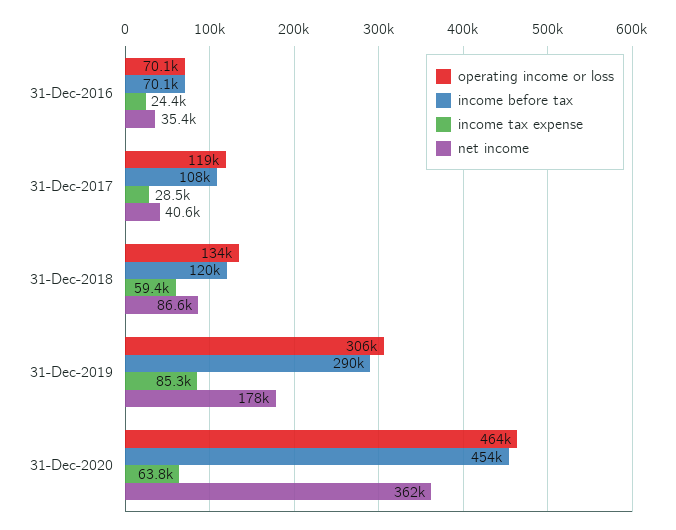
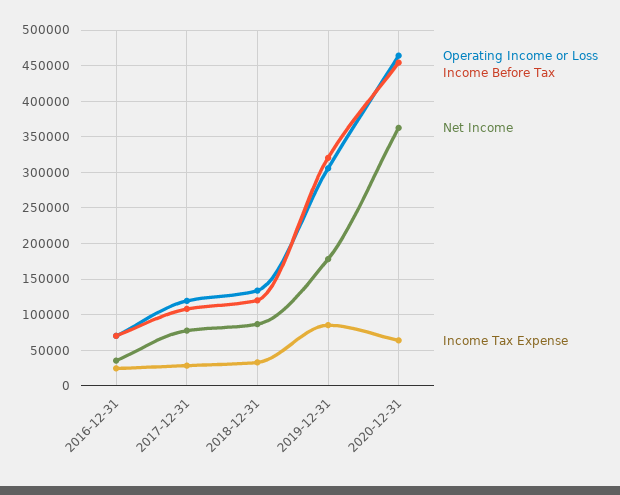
  {
    "operating income or loss": {
      "31-Dec-2016": 70100,
      "31-Dec-2017": 119000,
      "31-Dec-2018": 134000,
      "31-Dec-2019": 306000,
      "31-Dec-2020": 464000
    },
    "income before tax": {
      "31-Dec-2016": 70100,
      "31-Dec-2017": 108000,
      "31-Dec-2018": 120000,
-     "31-Dec-2019": 290000,
+     "31-Dec-2019": 320000,
      "31-Dec-2020": 454000
    },
    "income tax expense": {
      "31-Dec-2016": 24400,
      "31-Dec-2017": 28500,
-     "31-Dec-2018": 59400,
+     "31-Dec-2018": 30000,
      "31-Dec-2019": 85300,
      "31-Dec-2020": 63800
    },
    "net income": {
      "31-Dec-2016": 35400,
-     "31-Dec-2017": 40600,
+     "31-Dec-2017": 80000,
      "31-Dec-2018": 86600,
      "31-Dec-2019": 178000,
      "31-Dec-2020": 362000
    }
  }

